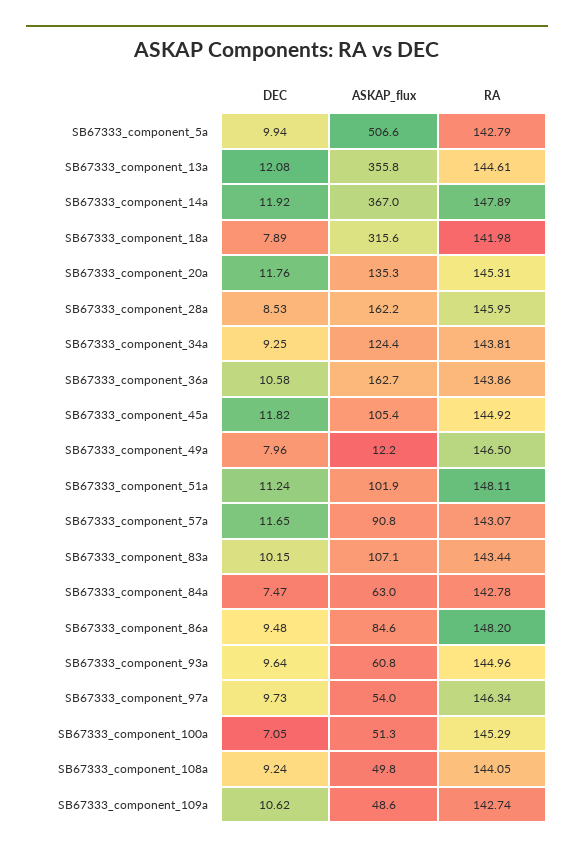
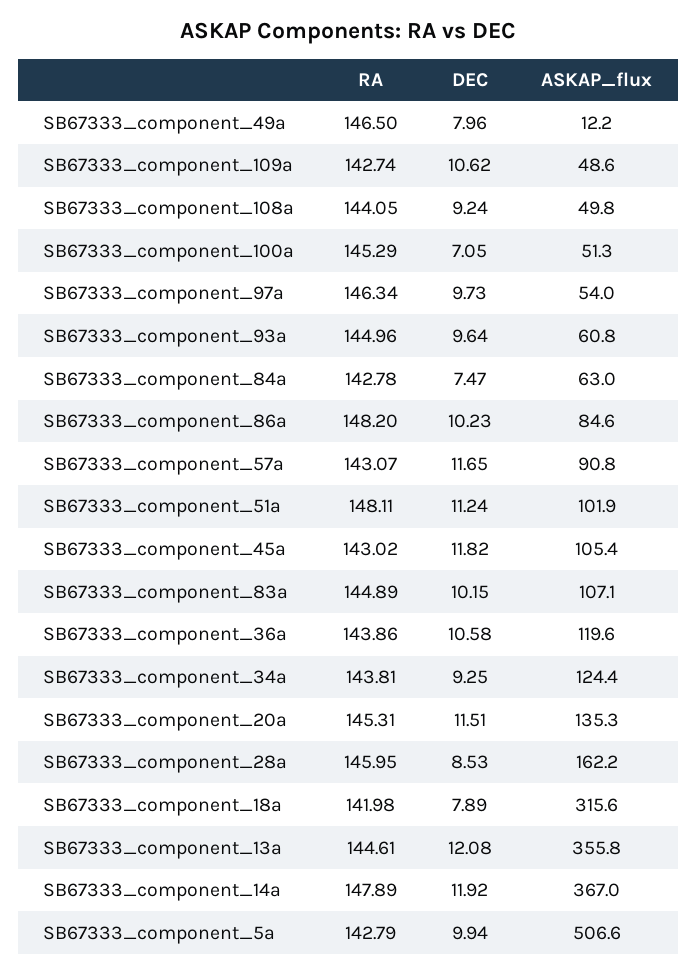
  {
    "DEC": {
      "SB67333_component_5a": 9.94,
      "SB67333_component_13a": 12.08,
      "SB67333_component_14a": 11.92,
      "SB67333_component_18a": 7.89,
-     "SB67333_component_20a": 11.76,
+     "SB67333_component_20a": 11.51,
      "SB67333_component_28a": 8.53,
      "SB67333_component_34a": 9.25,
      "SB67333_component_36a": 10.58,
      "SB67333_component_45a": 11.82,
      "SB67333_component_49a": 7.96,
      "SB67333_component_51a": 11.24,
      "SB67333_component_57a": 11.65,
      "SB67333_component_83a": 10.15,
      "SB67333_component_84a": 7.47,
-     "SB67333_component_86a": 9.48,
+     "SB67333_component_86a": 10.23,
      "SB67333_component_93a": 9.64,
      "SB67333_component_97a": 9.73,
      "SB67333_component_100a": 7.05,
      "SB67333_component_108a": 9.24,
      "SB67333_component_109a": 10.62
    },
    "ASKAP_flux": {
      "SB67333_component_5a": 506.6,
      "SB67333_component_13a": 355.8,
      "SB67333_component_14a": 367,
      "SB67333_component_18a": 315.6,
      "SB67333_component_20a": 135.3,
      "SB67333_component_28a": 162.2,
      "SB67333_component_34a": 124.4,
-     "SB67333_component_36a": 162.7,
+     "SB67333_component_36a": 119.6,
      "SB67333_component_45a": 105.4,
      "SB67333_component_49a": 12.2,
      "SB67333_component_51a": 101.9,
      "SB67333_component_57a": 90.8,
      "SB67333_component_83a": 107.1,
      "SB67333_component_84a": 63,
      "SB67333_component_86a": 84.6,
      "SB67333_component_93a": 60.8,
      "SB67333_component_97a": 54,
      "SB67333_component_100a": 51.3,
      "SB67333_component_108a": 49.8,
      "SB67333_component_109a": 48.6
    },
    "RA": {
      "SB67333_component_5a": 142.79,
      "SB67333_component_13a": 144.61,
      "SB67333_component_14a": 147.89,
      "SB67333_component_18a": 141.98,
      "SB67333_component_20a": 145.31,
      "SB67333_component_28a": 145.95,
      "SB67333_component_34a": 143.81,
      "SB67333_component_36a": 143.86,
-     "SB67333_component_45a": 144.92,
+     "SB67333_component_45a": 143.02,
      "SB67333_component_49a": 146.5,
      "SB67333_component_51a": 148.11,
      "SB67333_component_57a": 143.07,
-     "SB67333_component_83a": 143.44,
+     "SB67333_component_83a": 144.89,
      "SB67333_component_84a": 142.78,
      "SB67333_component_86a": 148.2,
      "SB67333_component_93a": 144.96,
      "SB67333_component_97a": 146.34,
      "SB67333_component_100a": 145.29,
      "SB67333_component_108a": 144.05,
      "SB67333_component_109a": 142.74
    }
  }

